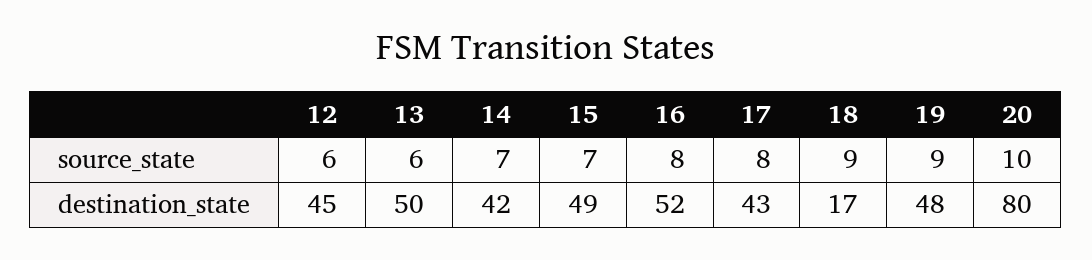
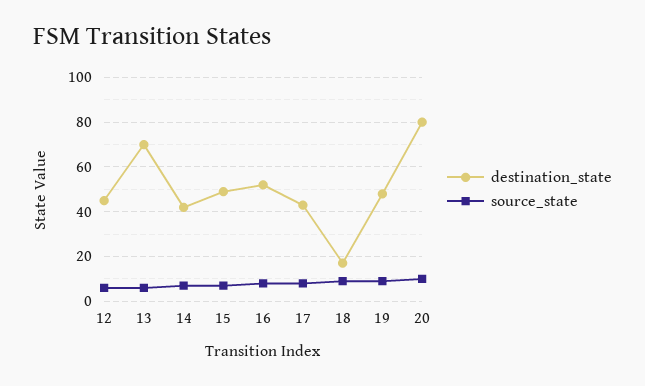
  {
    "source_state": {
      "12": 6,
      "13": 6,
      "14": 7,
      "15": 7,
      "16": 8,
      "17": 8,
      "18": 9,
      "19": 9,
      "20": 10
    },
    "destination_state": {
      "12": 45,
-     "13": 50,
+     "13": 70,
      "14": 42,
      "15": 49,
      "16": 52,
      "17": 43,
      "18": 17,
      "19": 48,
      "20": 80
    }
  }

